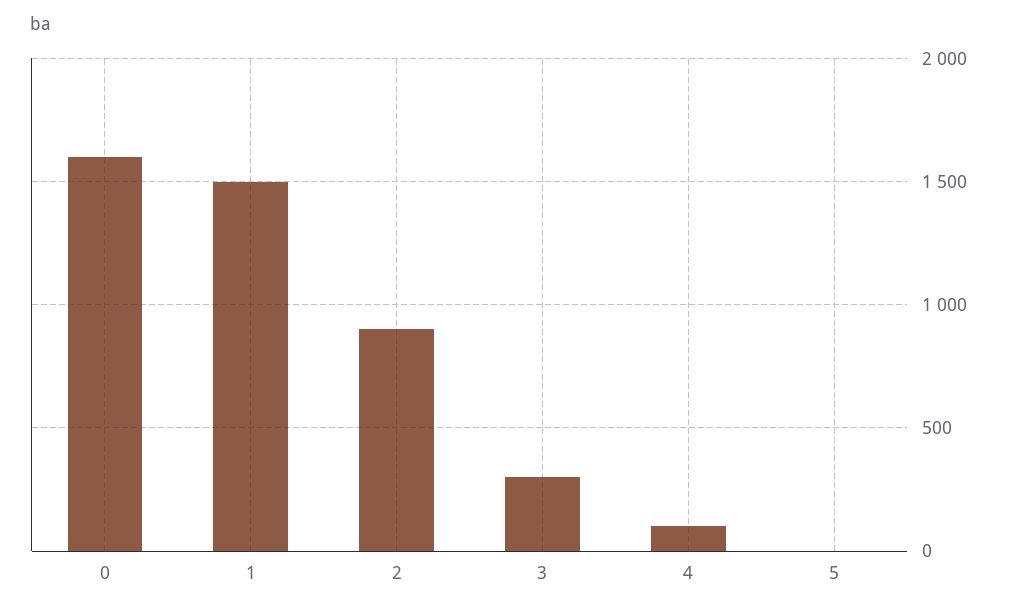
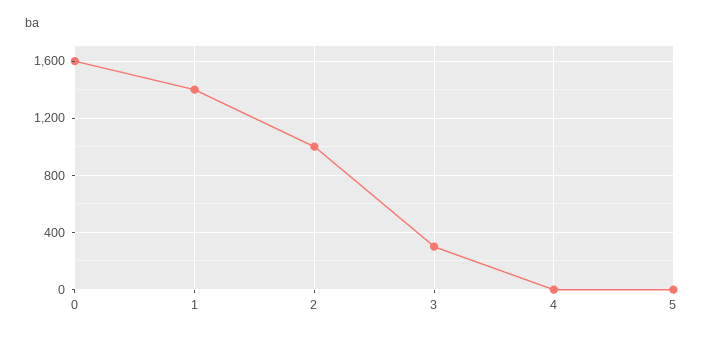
  {
    "0": 1600,
-   "1": 1500,
+   "1": 1400,
-   "2": 900,
+   "2": 1000,
    "3": 300,
-   "4": 100,
+   "4": 0,
    "5": 0
  }

